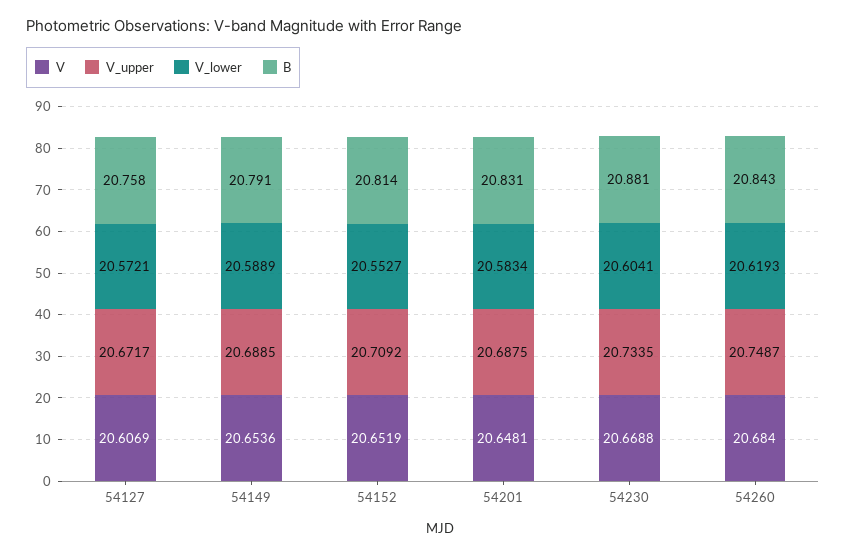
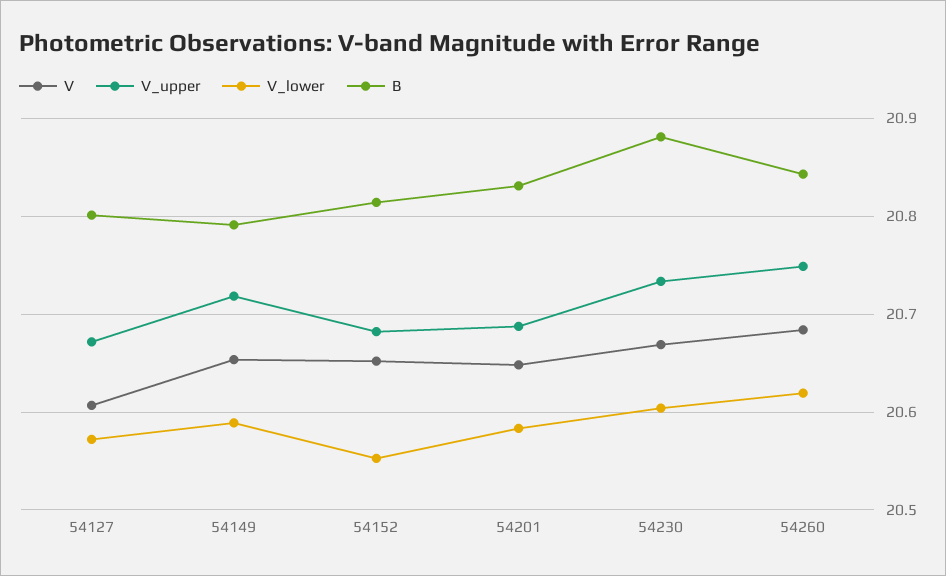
  {
    "V": {
      "54127": 20.6069,
      "54149": 20.6536,
      "54152": 20.6519,
      "54201": 20.6481,
      "54230": 20.6688,
      "54260": 20.684
    },
    "V_upper": {
      "54127": 20.6717,
-     "54149": 20.6885,
+     "54149": 20.72,
-     "54152": 20.7092,
+     "54152": 20.68,
      "54201": 20.6875,
      "54230": 20.7335,
      "54260": 20.7487
    },
    "V_lower": {
      "54127": 20.5721,
      "54149": 20.5889,
      "54152": 20.5527,
      "54201": 20.5834,
      "54230": 20.6041,
      "54260": 20.6193
    },
    "B": {
-     "54127": 20.758,
+     "54127": 20.8,
      "54149": 20.791,
      "54152": 20.814,
      "54201": 20.831,
      "54230": 20.881,
      "54260": 20.843
    }
  }

